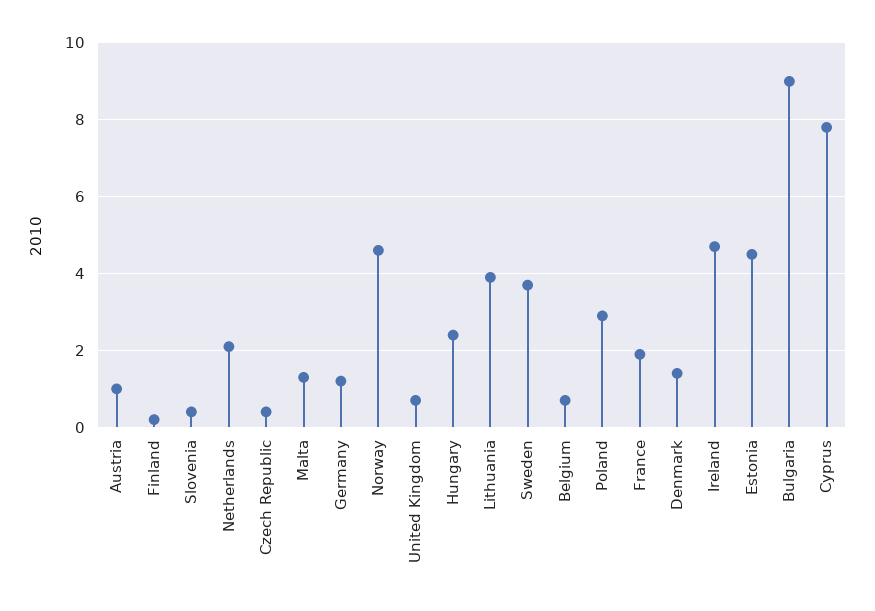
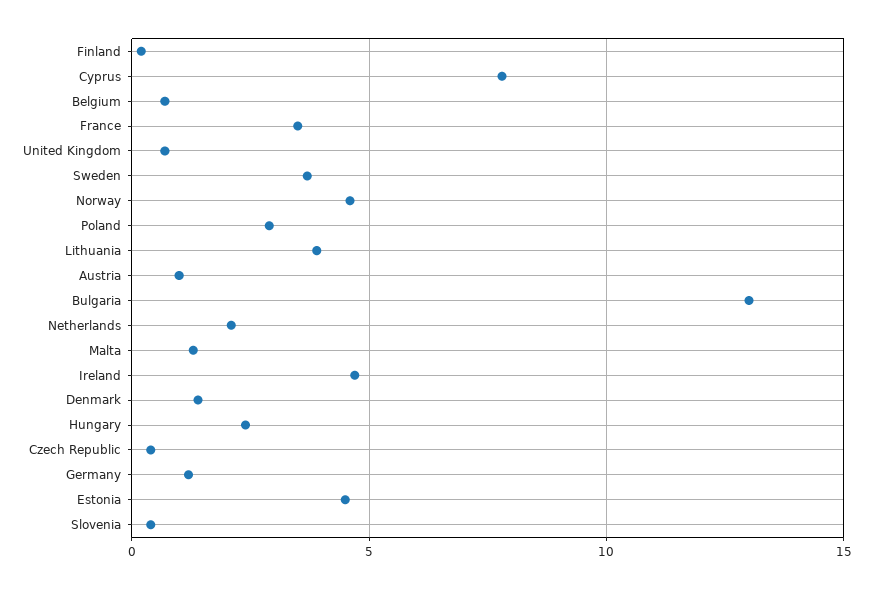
  {
    "Austria": 1,
    "Finland": 0,
    "Slovenia": 0.5,
    "Netherlands": 2,
    "Czech Republic": 0.5,
    "Malta": 1.5,
    "Germany": 1,
    "Norway": 4.5,
    "United Kingdom": 0.5,
    "Hungary": 2.5,
    "Lithuania": 4,
    "Sweden": 3.5,
    "Belgium": 0.5,
    "Poland": 3,
-   "France": 2,
+   "France": 3.5,
    "Denmark": 1.5,
    "Ireland": 4.5,
    "Estonia": 4.5,
-   "Bulgaria": 9,
+   "Bulgaria": 13,
    "Cyprus": 8
  }

